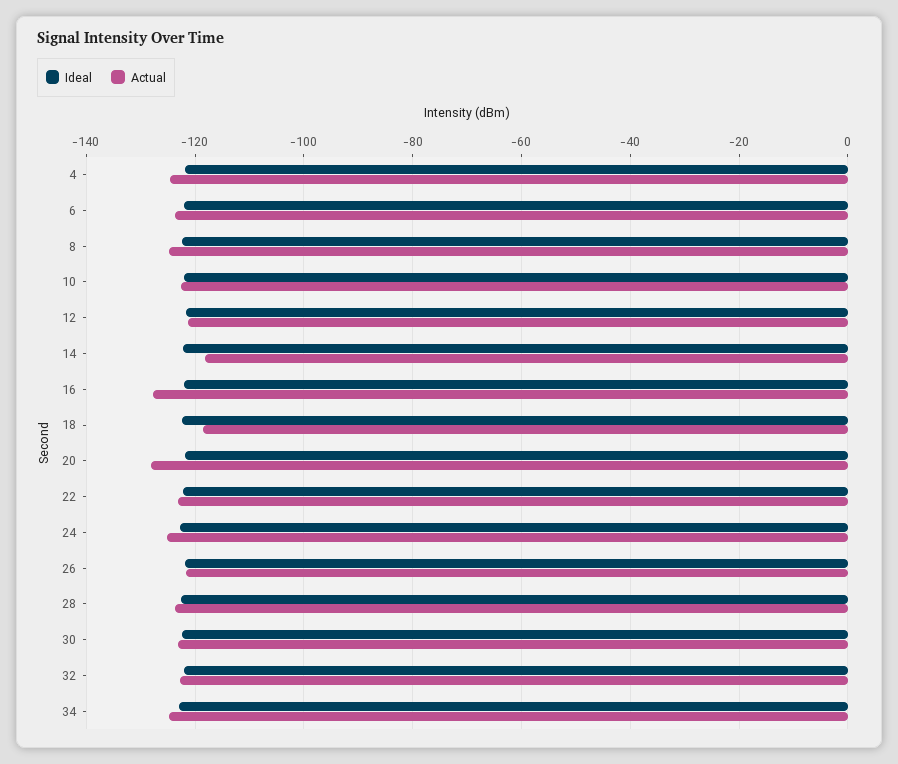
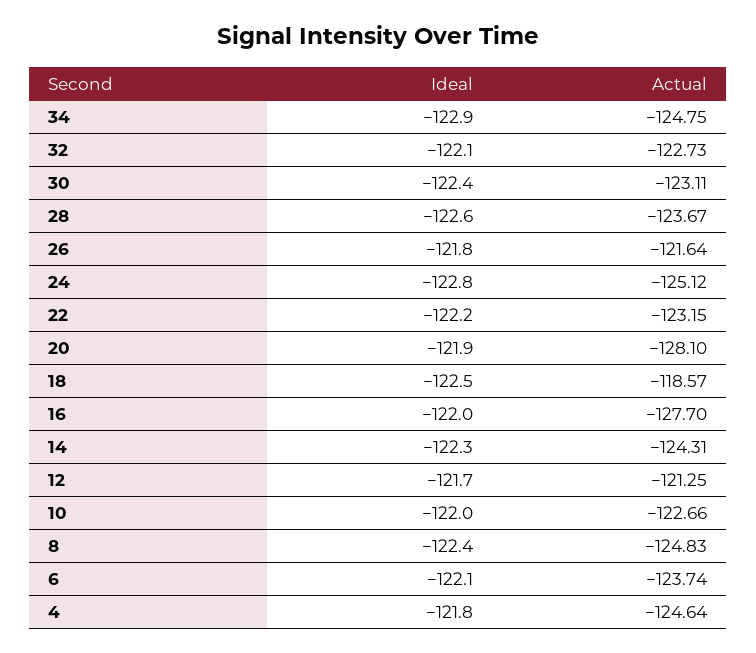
  {
    "Ideal": {
      "4": -121.8,
      "6": -122.1,
      "8": -122.4,
      "10": -122,
      "12": -121.7,
      "14": -122.3,
      "16": -122,
      "18": -122.5,
      "20": -121.9,
      "22": -122.2,
      "24": -122.8,
      "26": -121.8,
      "28": -122.6,
      "30": -122.4,
      "32": -122.1,
      "34": -122.9
    },
    "Actual": {
      "4": -124.64,
      "6": -123.74,
      "8": -124.83,
      "10": -122.66,
      "12": -121.25,
-     "14": -118,
+     "14": -124.31,
      "16": -127.7,
      "18": -118.57,
      "20": -128.1,
      "22": -123.15,
      "24": -125.12,
      "26": -121.64,
      "28": -123.67,
      "30": -123.11,
      "32": -122.73,
      "34": -124.75
    }
  }

